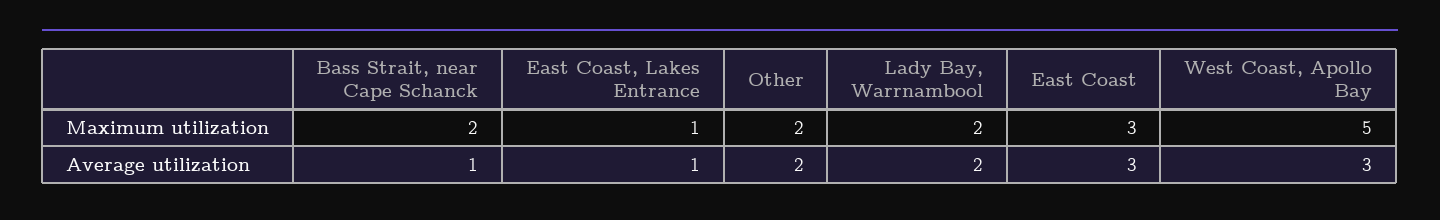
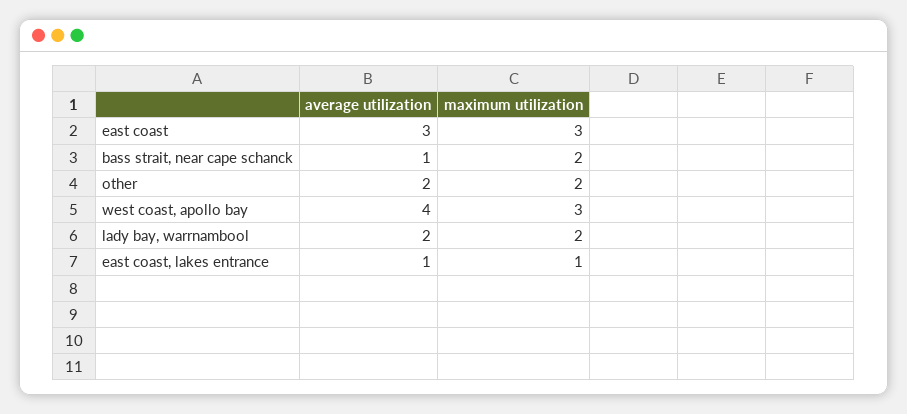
  {
    "Bass Strait, near Cape Schanck": {
      "Maximum utilization": 2,
      "Average utilization": 1
    },
    "East Coast, Lakes Entrance": {
      "Maximum utilization": 1,
      "Average utilization": 1
    },
    "Other": {
      "Maximum utilization": 2,
      "Average utilization": 2
    },
    "Lady Bay, Warrnambool": {
      "Maximum utilization": 2,
      "Average utilization": 2
    },
    "East Coast": {
      "Maximum utilization": 3,
      "Average utilization": 3
    },
    "West Coast, Apollo Bay": {
-     "Maximum utilization": 5,
+     "Maximum utilization": 3,
-     "Average utilization": 3
+     "Average utilization": 4
    }
  }

